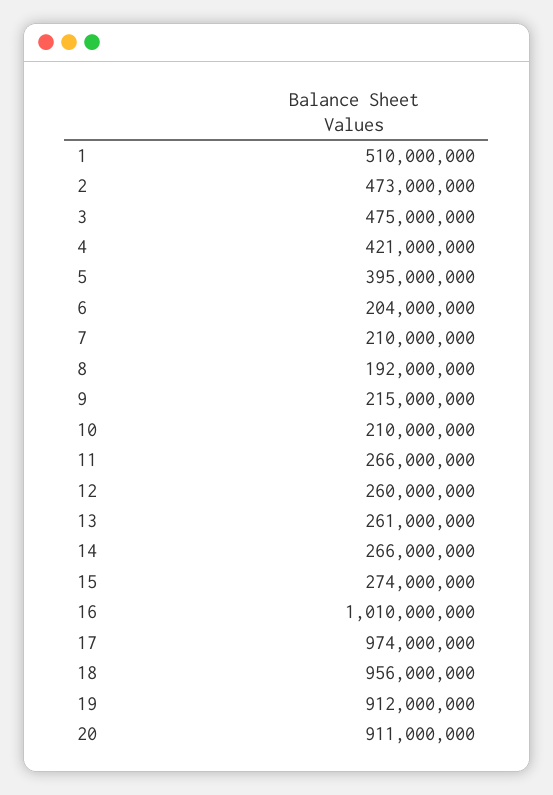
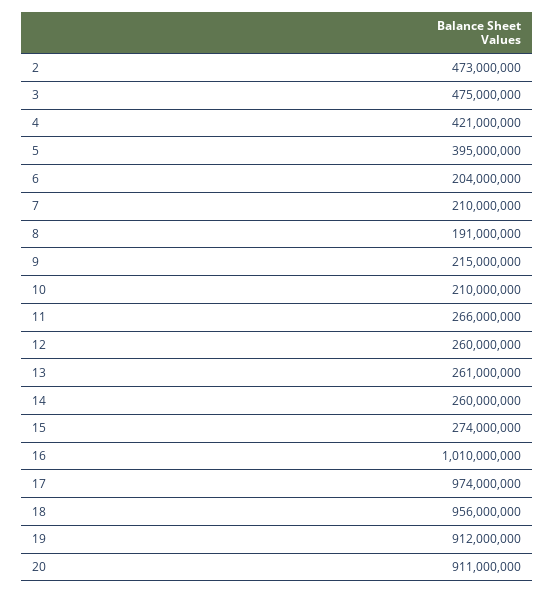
  {
-   "1": 510000000,
    "2": 473000000,
    "3": 475000000,
    "4": 421000000,
    "5": 395000000,
    "6": 204000000,
    "7": 210000000,
-   "8": 192000000,
+   "8": 191000000,
    "9": 215000000,
    "10": 210000000,
    "11": 266000000,
    "12": 260000000,
    "13": 261000000,
-   "14": 266000000,
+   "14": 260000000,
    "15": 274000000,
    "16": 1010000000,
    "17": 974000000,
    "18": 956000000,
    "19": 912000000,
    "20": 911000000
  }

